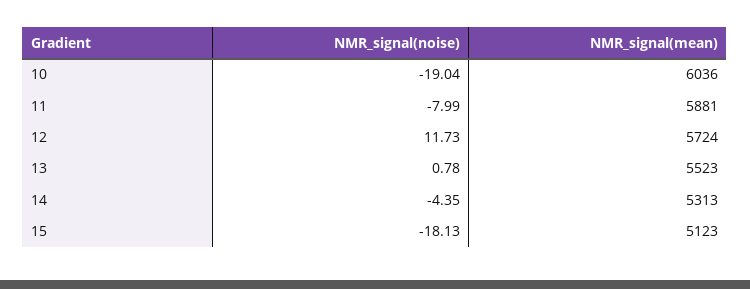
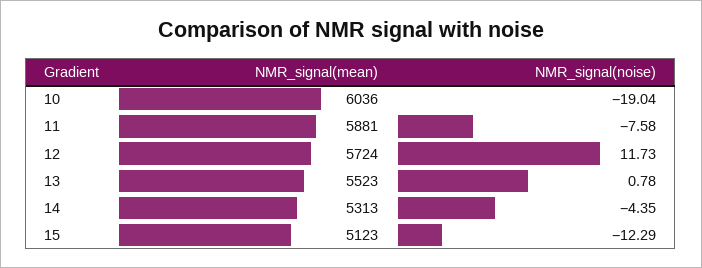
  {
    "NMR_signal(noise)": {
      "10": -19.04,
-     "11": -7.99,
+     "11": -7.58,
      "12": 11.73,
      "13": 0.78,
      "14": -4.35,
-     "15": -18.13
+     "15": -12.29
    },
    "NMR_signal(mean)": {
      "10": 6036,
      "11": 5881,
      "12": 5724,
      "13": 5523,
      "14": 5313,
      "15": 5123
    }
  }

